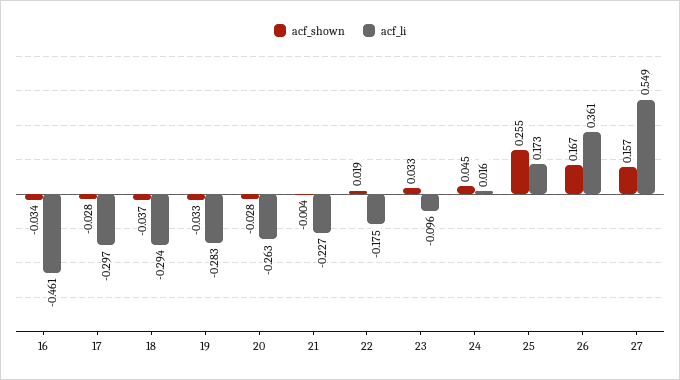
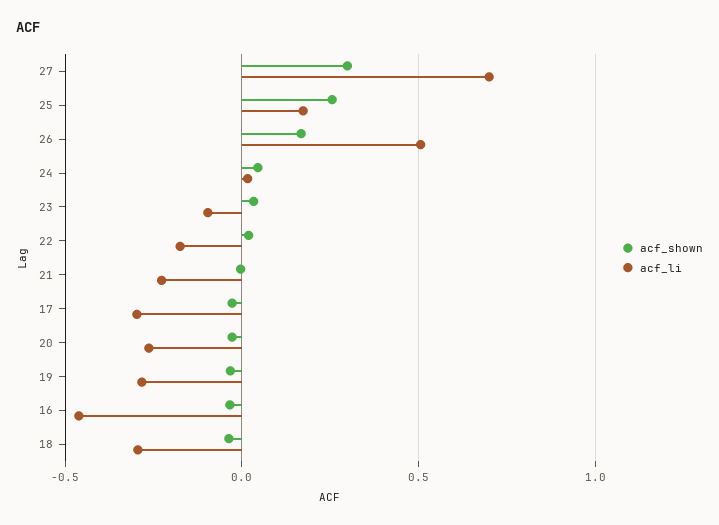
  {
    "acf_shown": {
      "16": -0.034,
      "17": -0.028,
      "18": -0.037,
      "19": -0.033,
      "20": -0.028,
      "21": -0.004,
      "22": 0.019,
      "23": 0.033,
      "24": 0.045,
      "25": 0.255,
      "26": 0.167,
-     "27": 0.157
+     "27": 0.3
    },
    "acf_li": {
      "16": -0.461,
      "17": -0.297,
      "18": -0.294,
      "19": -0.283,
      "20": -0.263,
      "21": -0.227,
      "22": -0.175,
      "23": -0.096,
      "24": 0.016,
      "25": 0.173,
-     "26": 0.361,
+     "26": 0.5,
-     "27": 0.549
+     "27": 0.7
    }
  }

